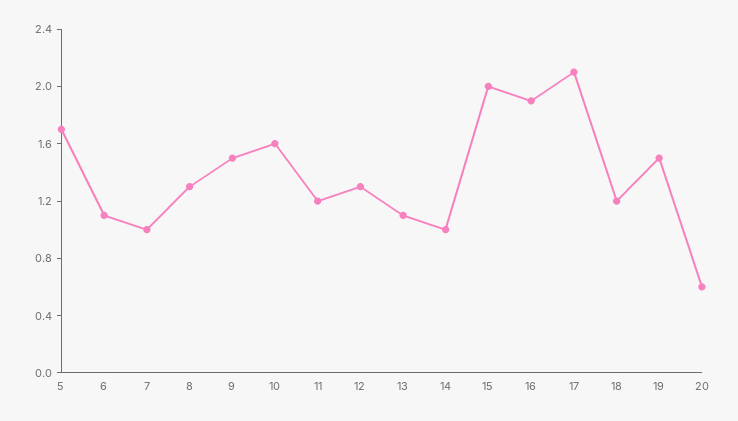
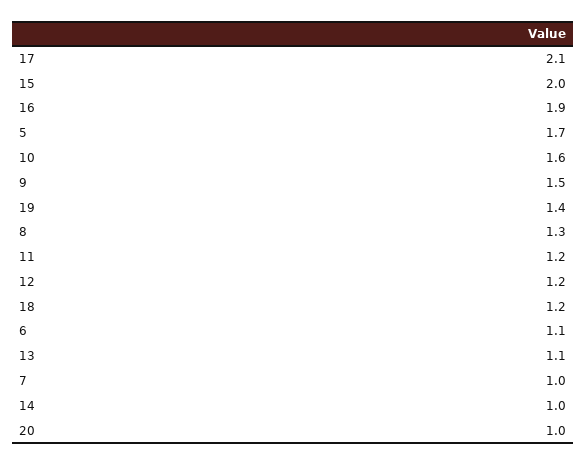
  {
    "5": 1.7,
    "6": 1.1,
    "7": 1,
    "8": 1.3,
    "9": 1.5,
    "10": 1.6,
    "11": 1.2,
-   "12": 1.3,
+   "12": 1.2,
    "13": 1.1,
    "14": 1,
    "15": 2,
    "16": 1.9,
    "17": 2.1,
    "18": 1.2,
-   "19": 1.5,
+   "19": 1.4,
-   "20": 0.6
+   "20": 1
  }

